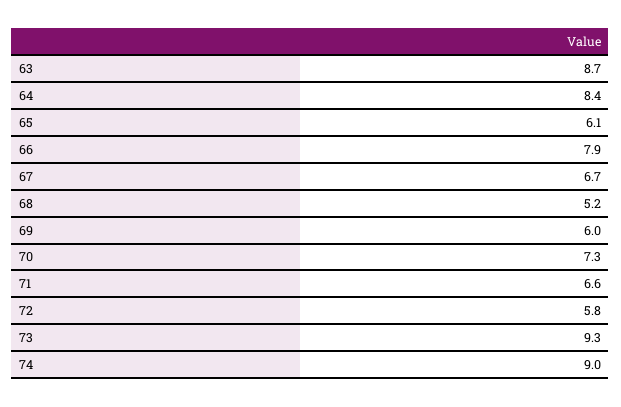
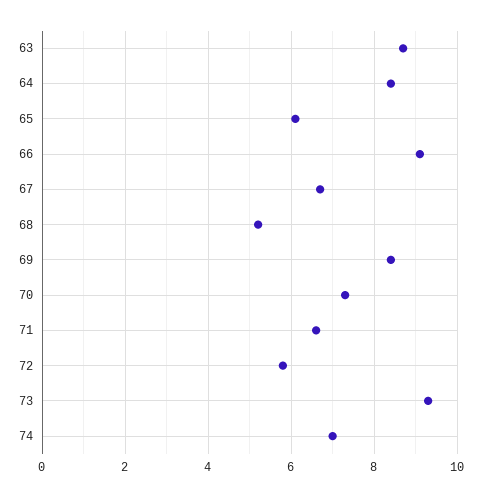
  {
    "63": 8.7,
    "64": 8.4,
    "65": 6.1,
-   "66": 7.9,
+   "66": 9,
    "67": 6.7,
    "68": 5.2,
-   "69": 6,
+   "69": 8.5,
    "70": 7.3,
    "71": 6.6,
    "72": 5.8,
    "73": 9.3,
-   "74": 9
+   "74": 7
  }

